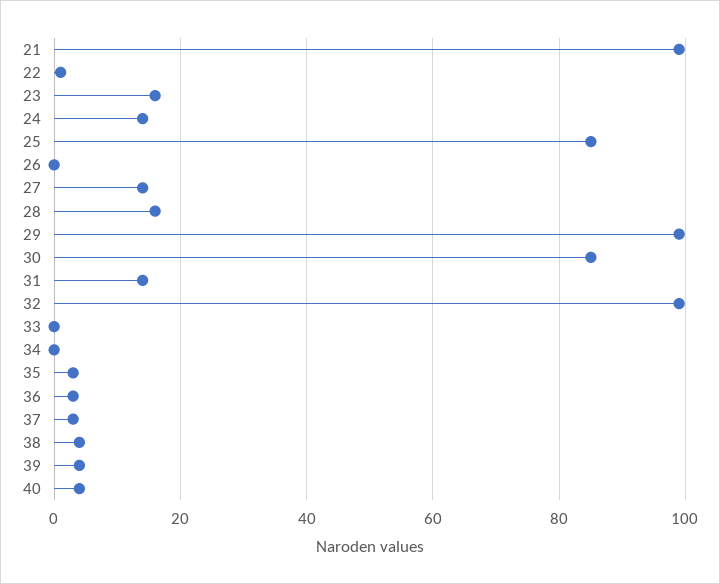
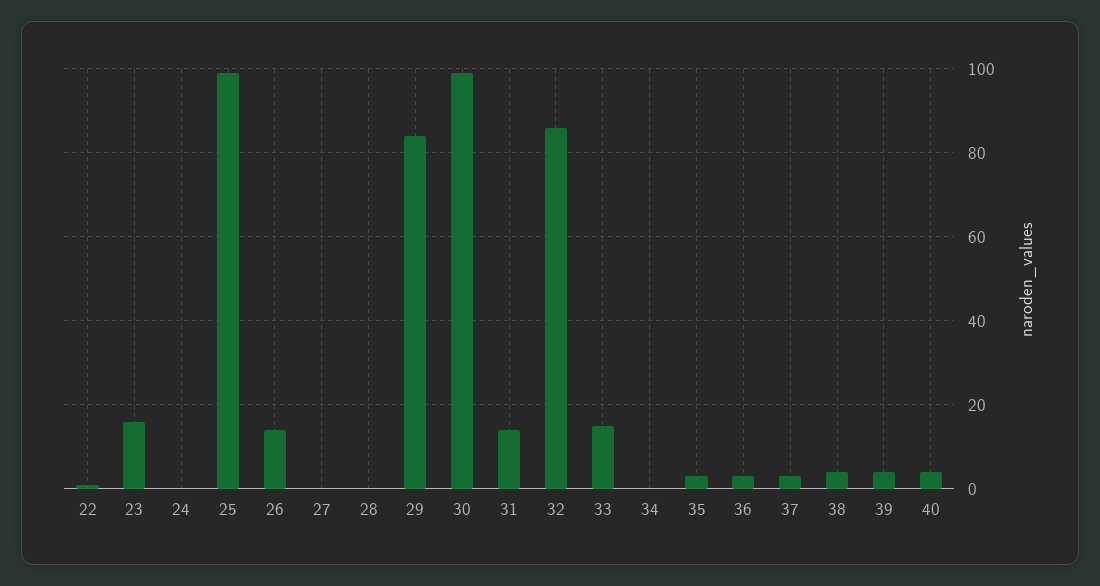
  {
-   "21": 100,
    "22": 0,
    "23": 15,
-   "24": 15,
+   "24": 0,
-   "25": 85,
+   "25": 100,
-   "26": 0,
+   "26": 15,
-   "27": 15,
+   "27": 0,
-   "28": 15,
+   "28": 0,
-   "29": 100,
+   "29": 85,
-   "30": 85,
+   "30": 100,
    "31": 15,
-   "32": 100,
+   "32": 85,
-   "33": 0,
+   "33": 15,
    "34": 0,
    "35": 5,
    "36": 5,
    "37": 5,
    "38": 5,
    "39": 5,
    "40": 5
  }

